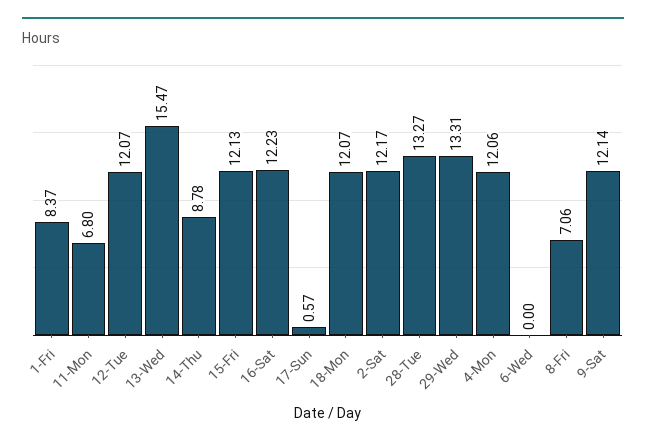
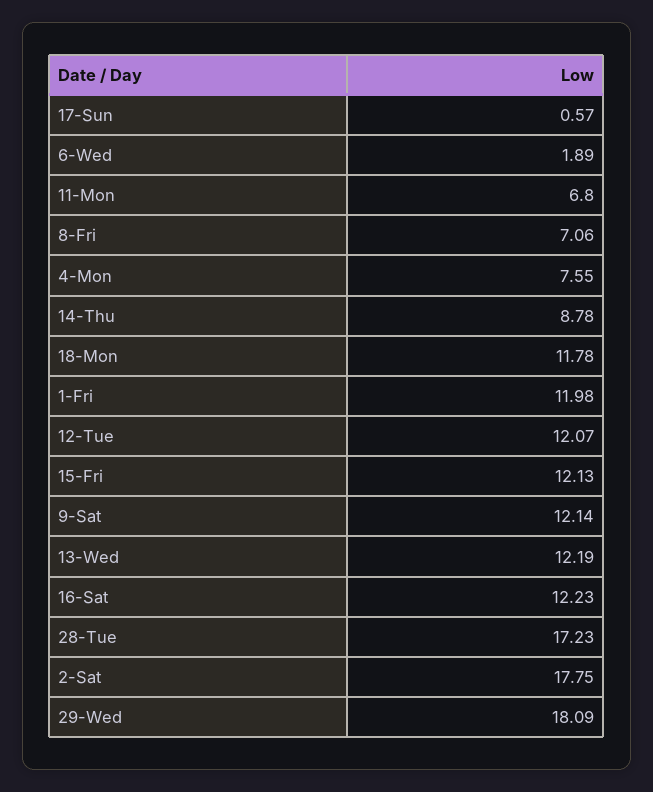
  {
-   "1-Fri": 8.37,
+   "1-Fri": 11.98,
    "11-Mon": 6.8,
    "12-Tue": 12.07,
-   "13-Wed": 15.47,
+   "13-Wed": 12.19,
    "14-Thu": 8.78,
    "15-Fri": 12.13,
    "16-Sat": 12.23,
    "17-Sun": 0.57,
-   "18-Mon": 12.07,
+   "18-Mon": 11.78,
-   "2-Sat": 12.17,
+   "2-Sat": 17.75,
-   "28-Tue": 13.27,
+   "28-Tue": 17.23,
-   "29-Wed": 13.31,
+   "29-Wed": 18.09,
-   "4-Mon": 12.06,
+   "4-Mon": 7.55,
-   "6-Wed": 0,
+   "6-Wed": 1.89,
    "8-Fri": 7.06,
    "9-Sat": 12.14
  }

